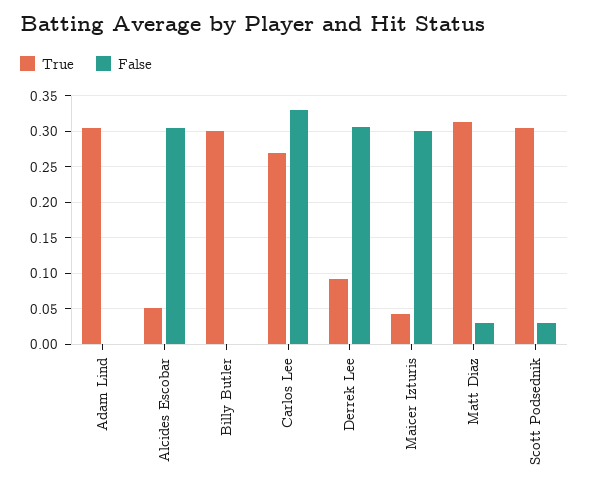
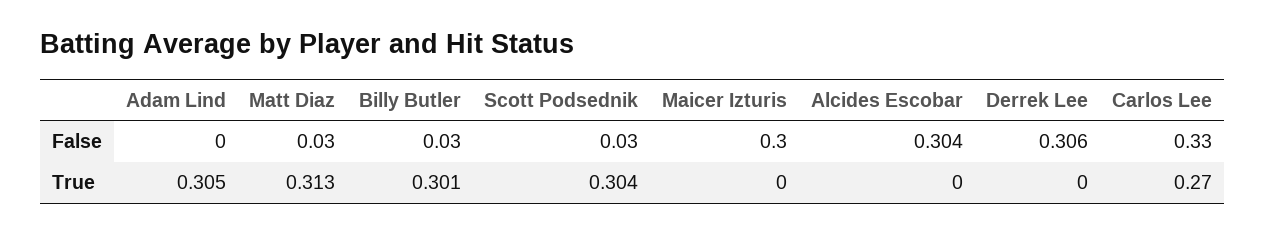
  {
    "True": {
      "Adam Lind": 0.305,
-     "Alcides Escobar": 0.05,
+     "Alcides Escobar": 0,
      "Billy Butler": 0.301,
      "Carlos Lee": 0.27,
-     "Derrek Lee": 0.09,
+     "Derrek Lee": 0,
-     "Maicer Izturis": 0.04,
+     "Maicer Izturis": 0,
      "Matt Diaz": 0.313,
      "Scott Podsednik": 0.304
    },
    "False": {
      "Adam Lind": 0,
      "Alcides Escobar": 0.304,
-     "Billy Butler": 0,
+     "Billy Butler": 0.03,
      "Carlos Lee": 0.33,
      "Derrek Lee": 0.306,
      "Maicer Izturis": 0.3,
      "Matt Diaz": 0.03,
      "Scott Podsednik": 0.03
    }
  }

